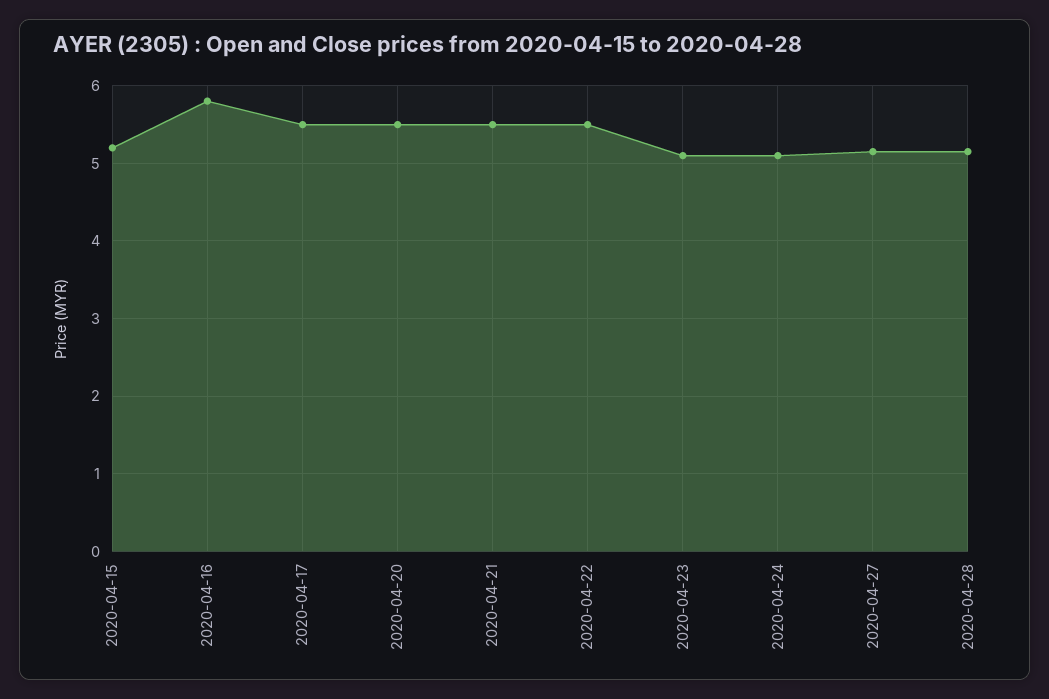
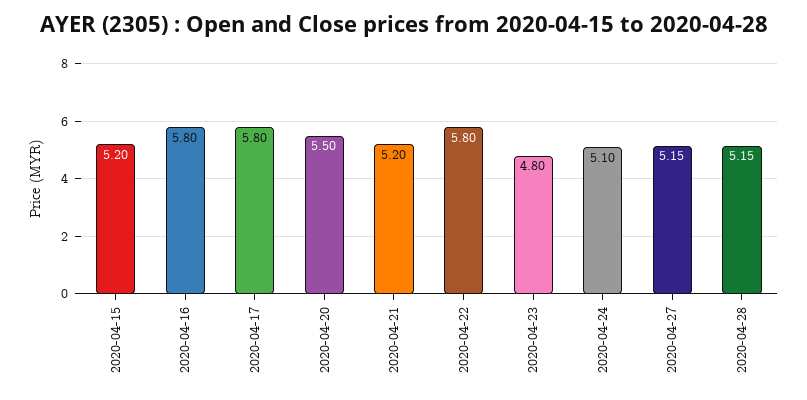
  {
    "2020-04-15": 5.2,
    "2020-04-16": 5.8,
-   "2020-04-17": 5.5,
+   "2020-04-17": 5.8,
    "2020-04-20": 5.5,
-   "2020-04-21": 5.5,
+   "2020-04-21": 5.2,
-   "2020-04-22": 5.5,
+   "2020-04-22": 5.8,
-   "2020-04-23": 5.1,
+   "2020-04-23": 4.8,
    "2020-04-24": 5.1,
    "2020-04-27": 5.15,
    "2020-04-28": 5.15
  }

